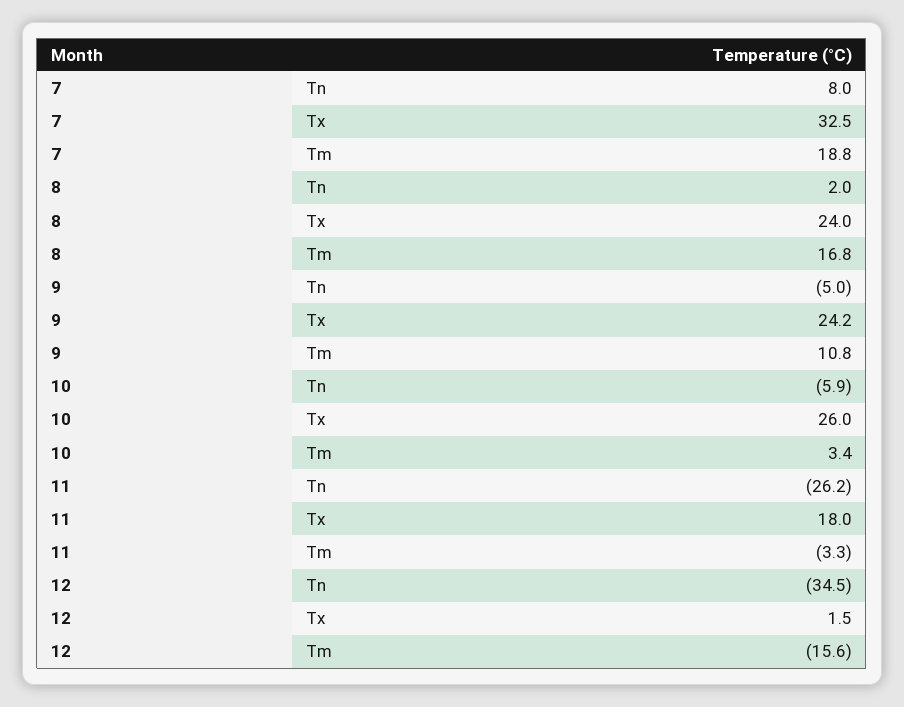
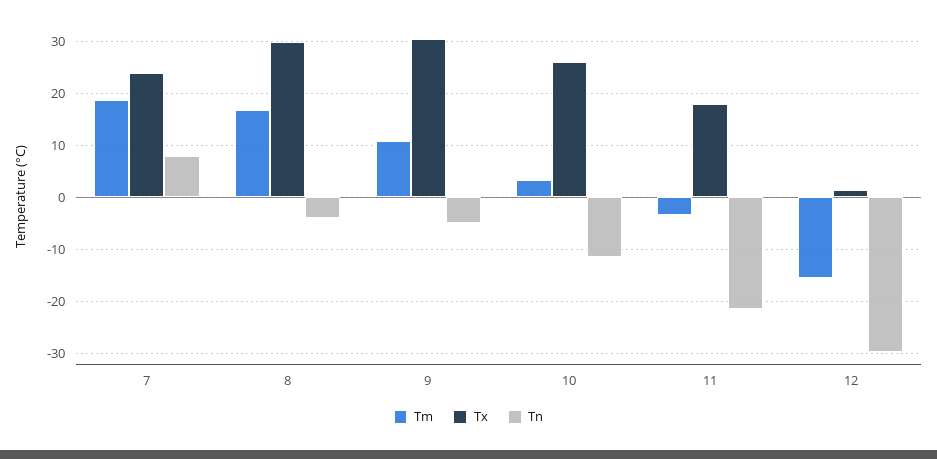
  {
    "Tn": {
      "7": 8,
-     "8": 2,
+     "8": -4,
      "9": -5,
-     "10": -5.9,
+     "10": -12,
-     "11": -26.2,
+     "11": -22,
-     "12": -34.5
+     "12": -30
    },
    "Tx": {
-     "7": 32.5,
+     "7": 24,
-     "8": 24,
+     "8": 30,
-     "9": 24.2,
+     "9": 30,
      "10": 26,
      "11": 18,
      "12": 1.5
    },
    "Tm": {
      "7": 18.8,
      "8": 16.8,
      "9": 10.8,
      "10": 3.4,
      "11": -3.3,
      "12": -15.6
    }
  }

